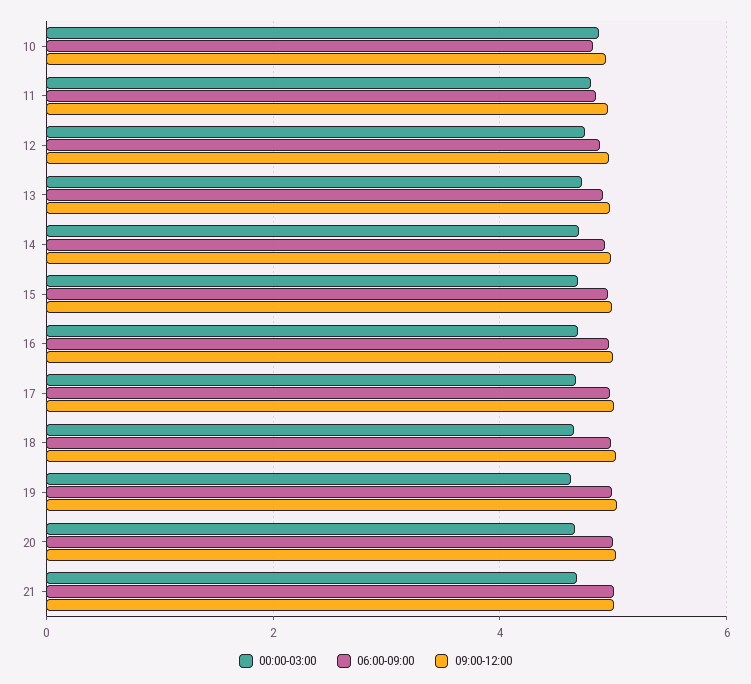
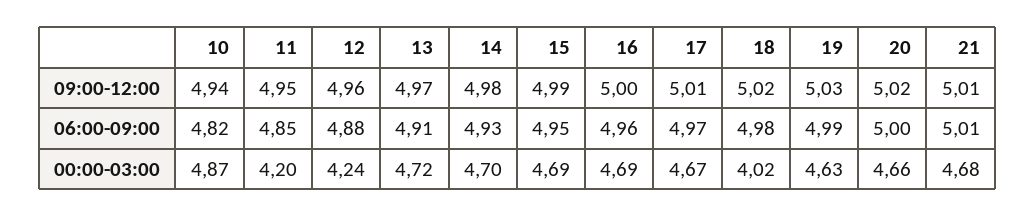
  {
    "00:00-03:00": {
      "10": 4.87,
-     "11": 4.8,
+     "11": 4.2,
-     "12": 4.8,
+     "12": 4.24,
      "13": 4.72,
      "14": 4.7,
      "15": 4.69,
      "16": 4.69,
      "17": 4.67,
-     "18": 4.6,
+     "18": 4.02,
      "19": 4.63,
      "20": 4.66,
      "21": 4.68
    },
    "06:00-09:00": {
      "10": 4.82,
      "11": 4.85,
      "12": 4.88,
      "13": 4.91,
      "14": 4.93,
      "15": 4.95,
      "16": 4.96,
      "17": 4.97,
      "18": 4.98,
      "19": 4.99,
      "20": 5,
      "21": 5.01
    },
    "09:00-12:00": {
      "10": 4.94,
      "11": 4.95,
      "12": 4.96,
      "13": 4.97,
      "14": 4.98,
      "15": 4.99,
      "16": 5,
      "17": 5.01,
      "18": 5.02,
      "19": 5.03,
      "20": 5.02,
      "21": 5.01
    }
  }

